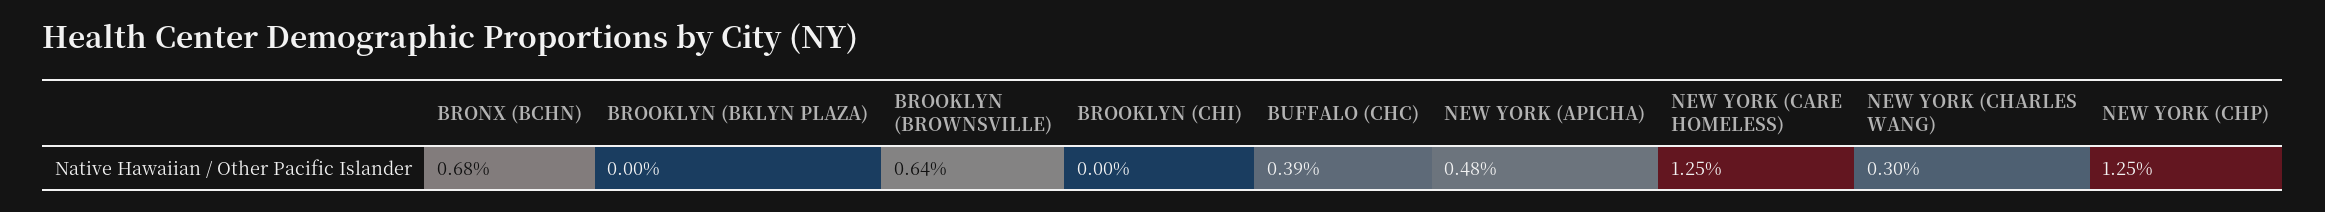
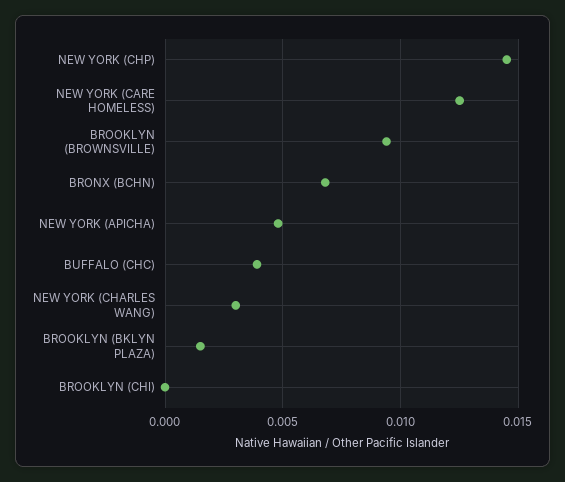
  {
    "BRONX (BCHN)": 0.0068,
-   "BROOKLYN (BKLYN PLAZA)": 0,
+   "BROOKLYN (BKLYN PLAZA)": 0.0015,
-   "BROOKLYN (BROWNSVILLE)": 0.0064,
+   "BROOKLYN (BROWNSVILLE)": 0.0095,
    "BROOKLYN (CHI)": 0,
    "BUFFALO (CHC)": 0.0039,
    "NEW YORK (APICHA)": 0.0048,
    "NEW YORK (CARE HOMELESS)": 0.0125,
    "NEW YORK (CHARLES WANG)": 0.003,
-   "NEW YORK (CHP)": 0.0125
+   "NEW YORK (CHP)": 0.0145
  }

